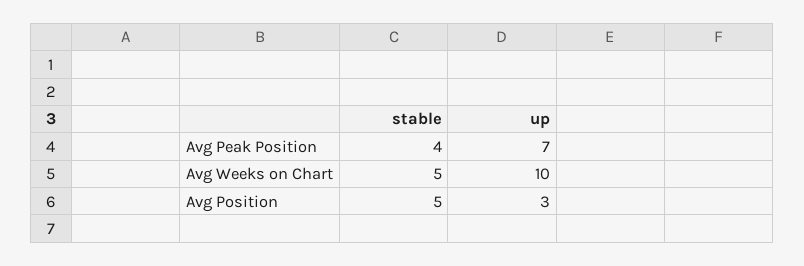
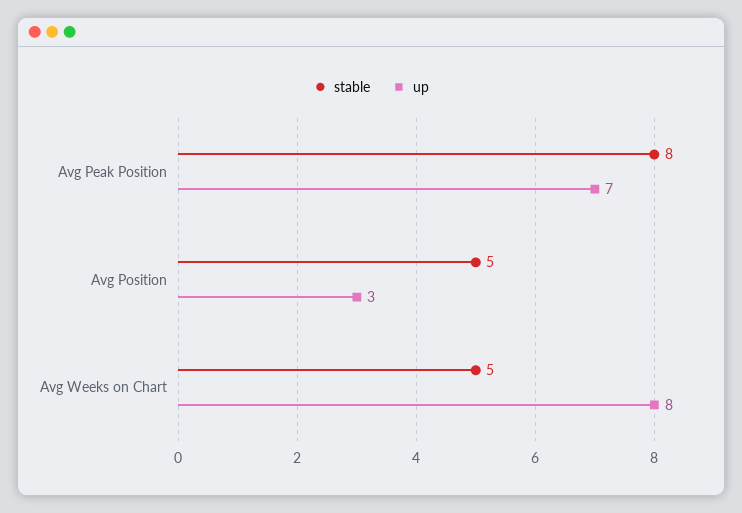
  {
    "stable": {
-     "Avg Peak Position": 4,
+     "Avg Peak Position": 8,
      "Avg Weeks on Chart": 5,
      "Avg Position": 5
    },
    "up": {
      "Avg Peak Position": 7,
-     "Avg Weeks on Chart": 10,
+     "Avg Weeks on Chart": 8,
      "Avg Position": 3
    }
  }

